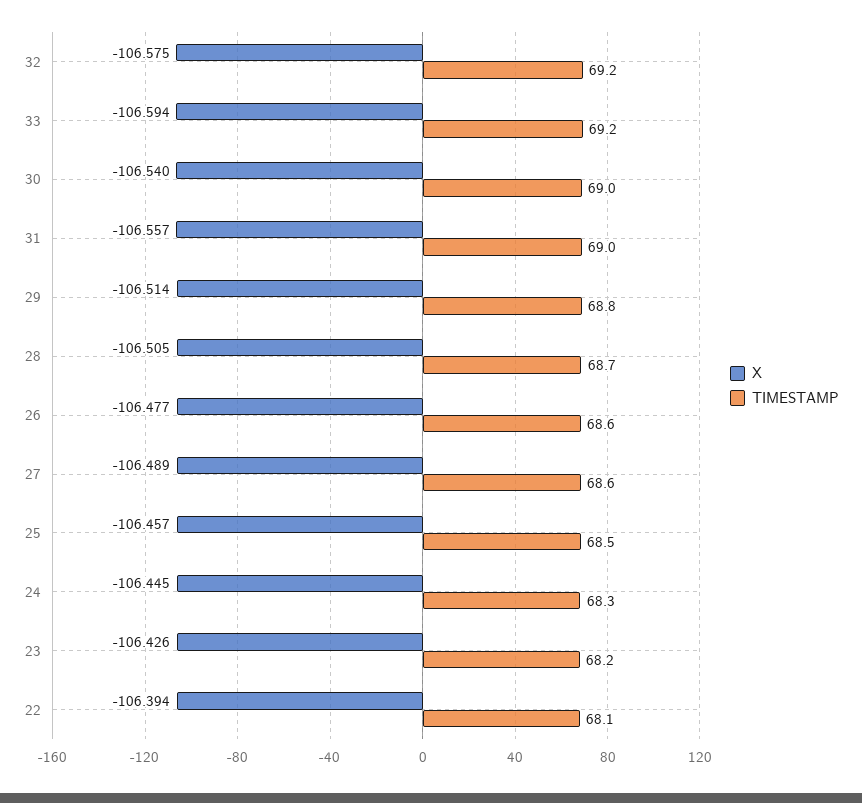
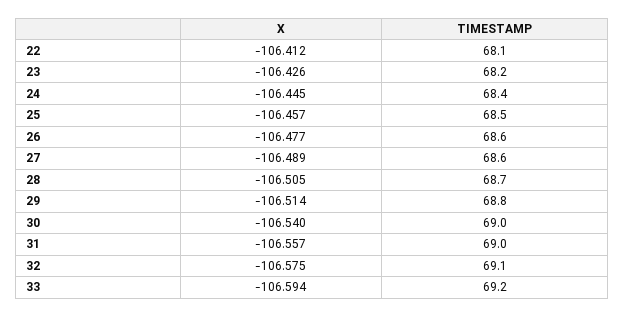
  {
    "X": {
      "32": -106.575,
      "33": -106.594,
      "30": -106.54,
      "31": -106.557,
      "29": -106.514,
      "28": -106.505,
      "26": -106.477,
      "27": -106.489,
      "25": -106.457,
      "24": -106.445,
      "23": -106.426,
-     "22": -106.394
+     "22": -106.412
    },
    "TIMESTAMP": {
-     "32": 69.2,
+     "32": 69.1,
      "33": 69.2,
      "30": 69,
      "31": 69,
      "29": 68.8,
      "28": 68.7,
      "26": 68.6,
      "27": 68.6,
      "25": 68.5,
-     "24": 68.3,
+     "24": 68.4,
      "23": 68.2,
      "22": 68.1
    }
  }

